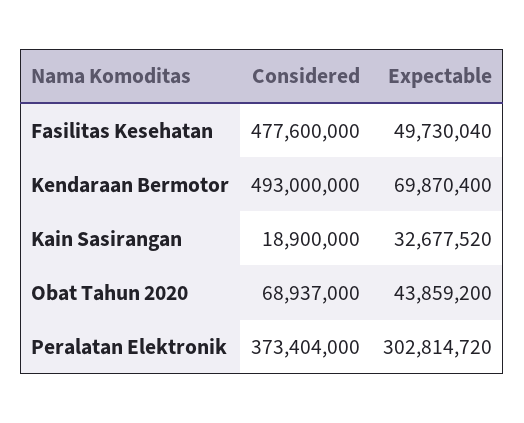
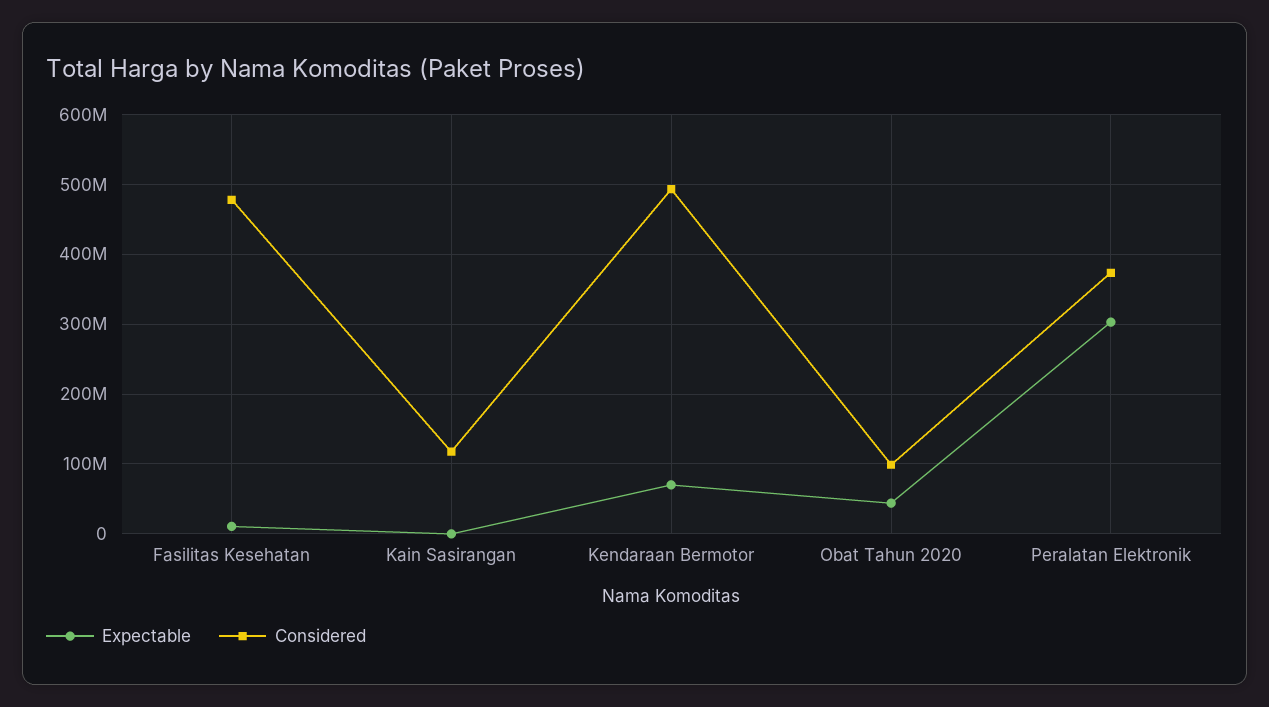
  {
    "Considered": {
      "Fasilitas Kesehatan": 477600000,
      "Kendaraan Bermotor": 493000000,
-     "Kain Sasirangan": 18900000,
+     "Kain Sasirangan": 120000000,
-     "Obat Tahun 2020": 68937000,
+     "Obat Tahun 2020": 100000000,
      "Peralatan Elektronik": 373404000
    },
    "Expectable": {
-     "Fasilitas Kesehatan": 49730040,
+     "Fasilitas Kesehatan": 10000000,
      "Kendaraan Bermotor": 69870400,
-     "Kain Sasirangan": 32677520,
+     "Kain Sasirangan": 0,
      "Obat Tahun 2020": 43859200,
      "Peralatan Elektronik": 302814720
    }
  }

